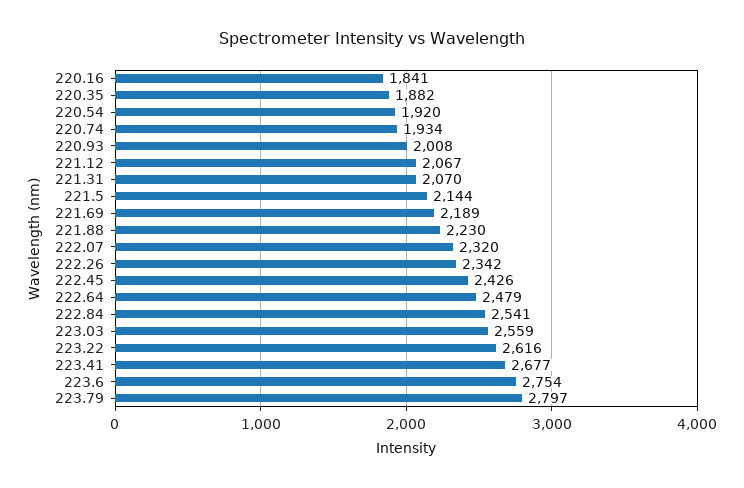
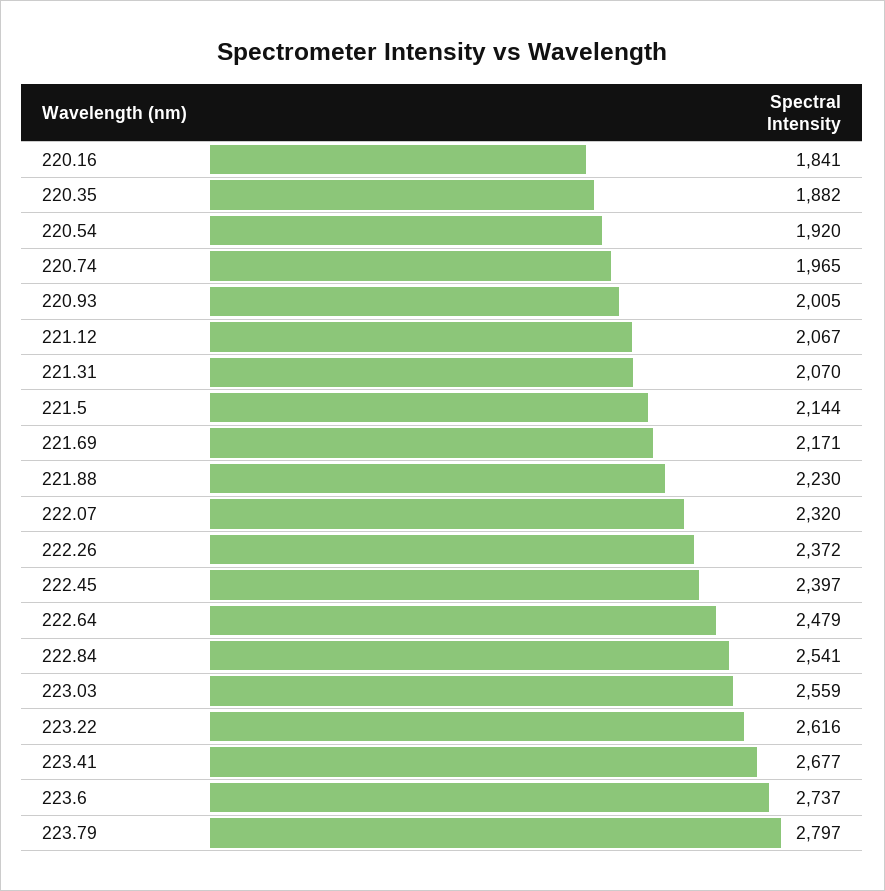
  {
    "220.16": 1841,
    "220.35": 1882,
    "220.54": 1920,
-   "220.74": 1934,
+   "220.74": 1965,
-   "220.93": 2008,
+   "220.93": 2005,
    "221.12": 2067,
    "221.31": 2070,
    "221.5": 2144,
-   "221.69": 2189,
+   "221.69": 2171,
    "221.88": 2230,
    "222.07": 2320,
-   "222.26": 2342,
+   "222.26": 2372,
-   "222.45": 2426,
+   "222.45": 2397,
    "222.64": 2479,
    "222.84": 2541,
    "223.03": 2559,
    "223.22": 2616,
    "223.41": 2677,
-   "223.6": 2754,
+   "223.6": 2737,
    "223.79": 2797
  }

